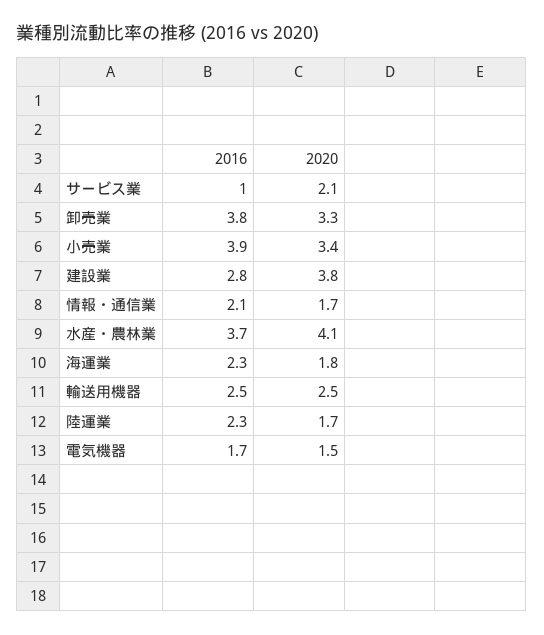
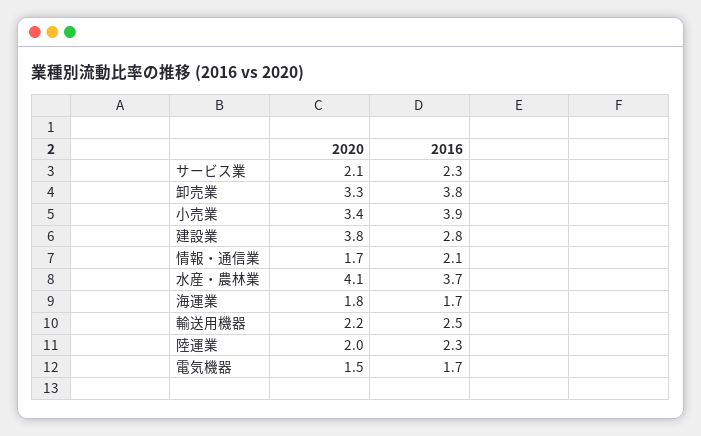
  {
    "2016": {
-     "サービス業": 1,
+     "サービス業": 2.3,
      "卸売業": 3.8,
      "小売業": 3.9,
      "建設業": 2.8,
      "情報・通信業": 2.1,
      "水産・農林業": 3.7,
-     "海運業": 2.3,
+     "海運業": 1.7,
      "輸送用機器": 2.5,
      "陸運業": 2.3,
      "電気機器": 1.7
    },
    "2020": {
      "サービス業": 2.1,
      "卸売業": 3.3,
      "小売業": 3.4,
      "建設業": 3.8,
      "情報・通信業": 1.7,
      "水産・農林業": 4.1,
      "海運業": 1.8,
-     "輸送用機器": 2.5,
+     "輸送用機器": 2.2,
-     "陸運業": 1.7,
+     "陸運業": 2,
      "電気機器": 1.5
    }
  }

